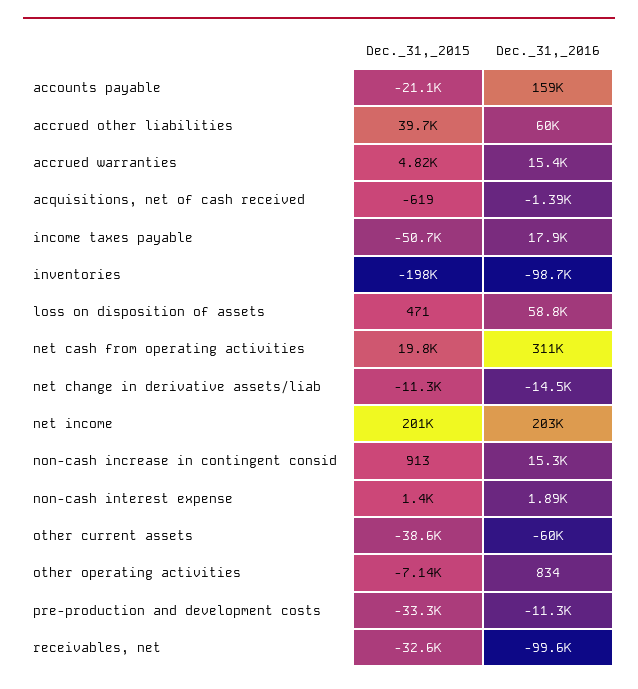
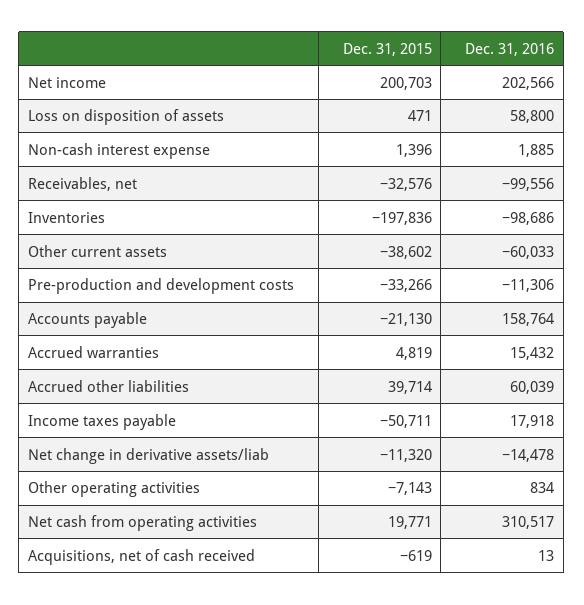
  {
    "Dec._31,_2015": {
      "accounts payable": -21130,
      "accrued other liabilities": 39714,
      "accrued warranties": 4819,
      "acquisitions, net of cash received": -619,
      "income taxes payable": -50711,
      "inventories": -197836,
      "loss on disposition of assets": 471,
      "net cash from operating activities": 19771,
      "net change in derivative assets/liab": -11320,
      "net income": 200703,
-     "non-cash increase in contingent consid": 913,
      "non-cash interest expense": 1396,
      "other current assets": -38602,
      "other operating activities": -7143,
      "pre-production and development costs": -33266,
      "receivables, net": -32576
    },
    "Dec._31,_2016": {
      "accounts payable": 158764,
      "accrued other liabilities": 60039,
      "accrued warranties": 15432,
-     "acquisitions, net of cash received": -1390,
+     "acquisitions, net of cash received": 13,
      "income taxes payable": 17918,
      "inventories": -98686,
      "loss on disposition of assets": 58800,
      "net cash from operating activities": 310517,
      "net change in derivative assets/liab": -14478,
      "net income": 202566,
-     "non-cash increase in contingent consid": 15300,
      "non-cash interest expense": 1885,
      "other current assets": -60033,
      "other operating activities": 834,
      "pre-production and development costs": -11306,
      "receivables, net": -99556
    }
  }

